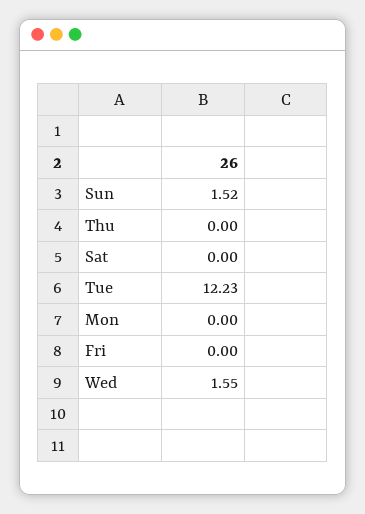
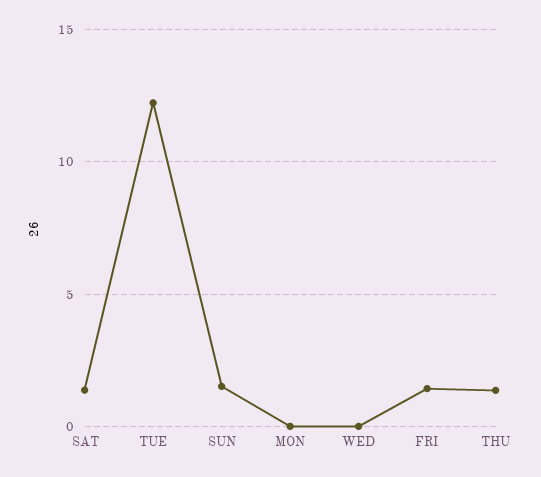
  {
    "Sun": 1.52,
-   "Thu": 0,
+   "Thu": 1.5,
-   "Sat": 0,
+   "Sat": 1.5,
    "Tue": 12.23,
    "Mon": 0,
-   "Fri": 0,
+   "Fri": 1.5,
-   "Wed": 1.55
+   "Wed": 0
  }

